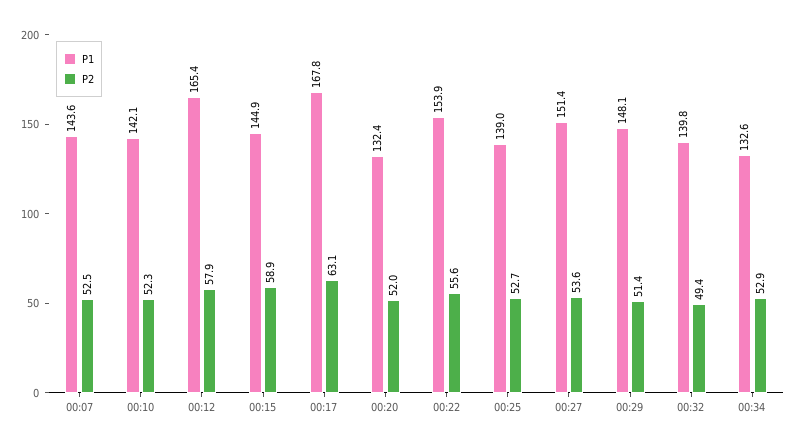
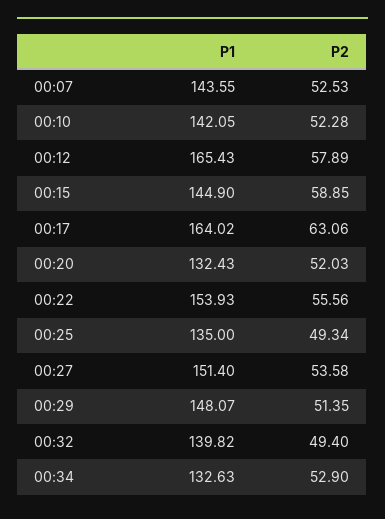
  {
    "P1": {
      "00:07": 143.55,
      "00:10": 142.05,
      "00:12": 165.43,
      "00:15": 144.9,
-     "00:17": 167.8,
+     "00:17": 164.02,
      "00:20": 132.43,
      "00:22": 153.93,
-     "00:25": 139,
+     "00:25": 135,
      "00:27": 151.4,
      "00:29": 148.07,
      "00:32": 139.82,
      "00:34": 132.63
    },
    "P2": {
      "00:07": 52.53,
      "00:10": 52.28,
      "00:12": 57.89,
      "00:15": 58.85,
      "00:17": 63.06,
      "00:20": 52.03,
      "00:22": 55.56,
-     "00:25": 52.7,
+     "00:25": 49.34,
      "00:27": 53.58,
      "00:29": 51.35,
      "00:32": 49.4,
      "00:34": 52.9
    }
  }

